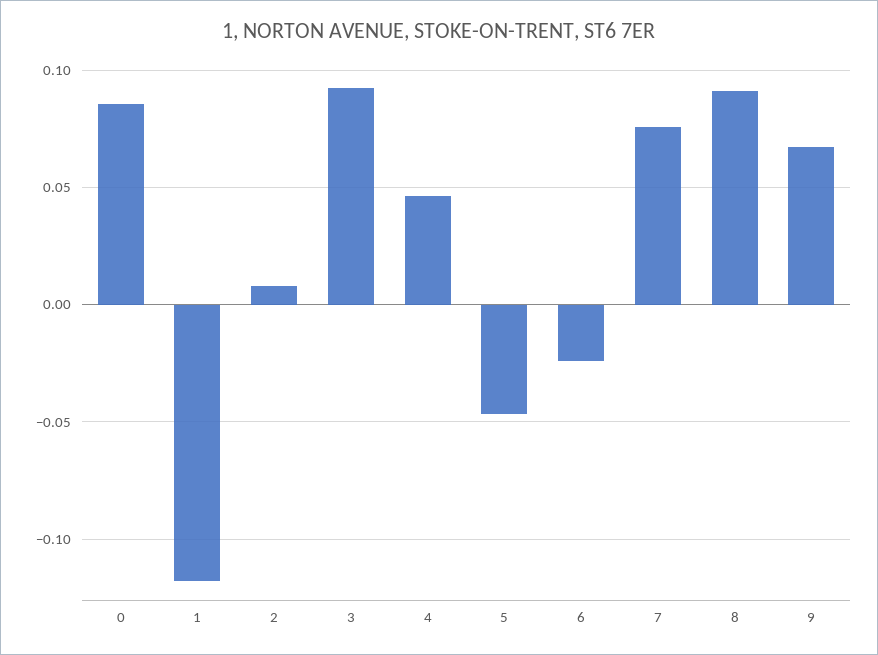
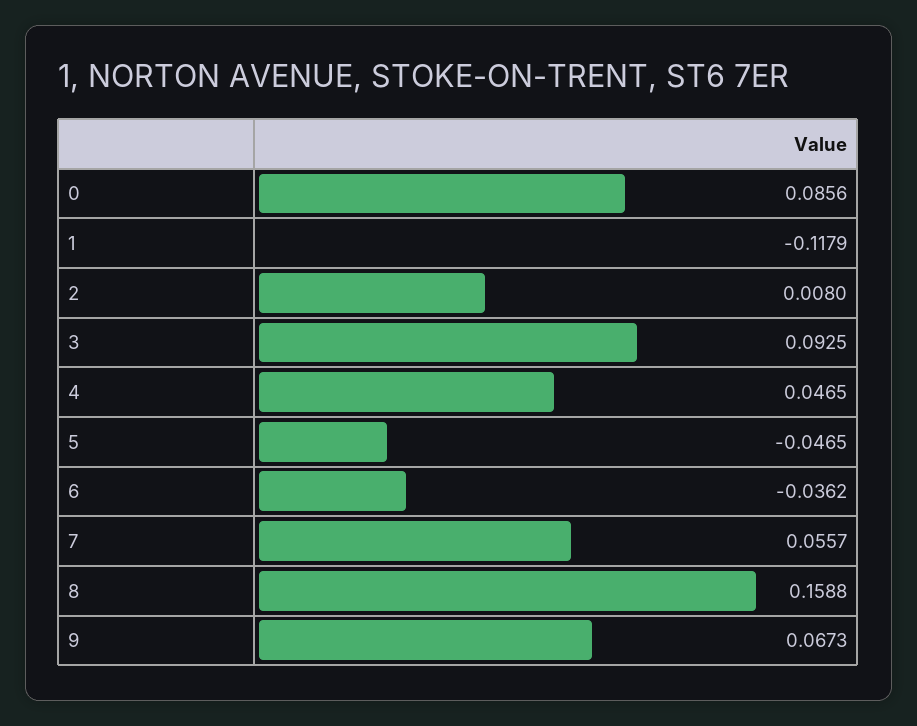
  {
    "0": 0.0856,
    "1": -0.1179,
    "2": 0.008,
    "3": 0.0925,
    "4": 0.0465,
    "5": -0.0465,
-   "6": -0.025,
+   "6": -0.0362,
-   "7": 0.075,
+   "7": 0.0557,
-   "8": 0.09,
+   "8": 0.1588,
    "9": 0.0673
  }

